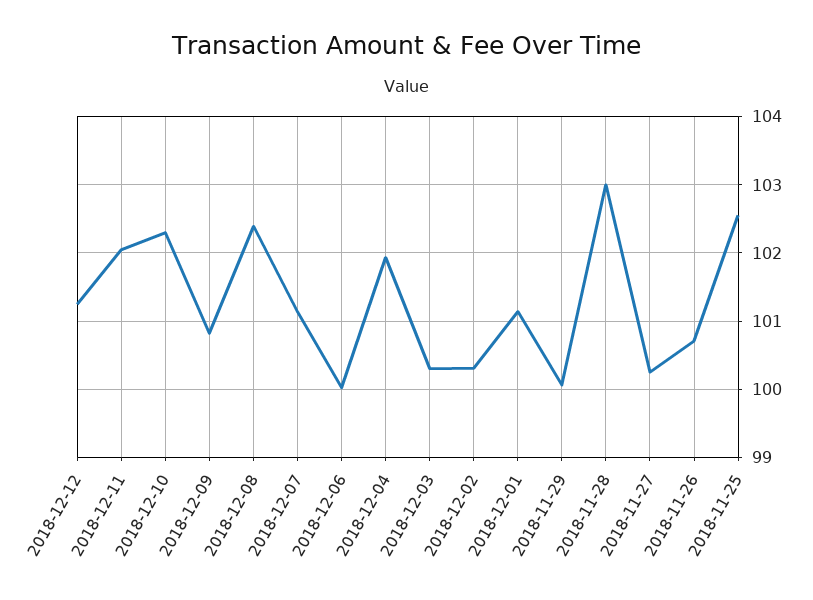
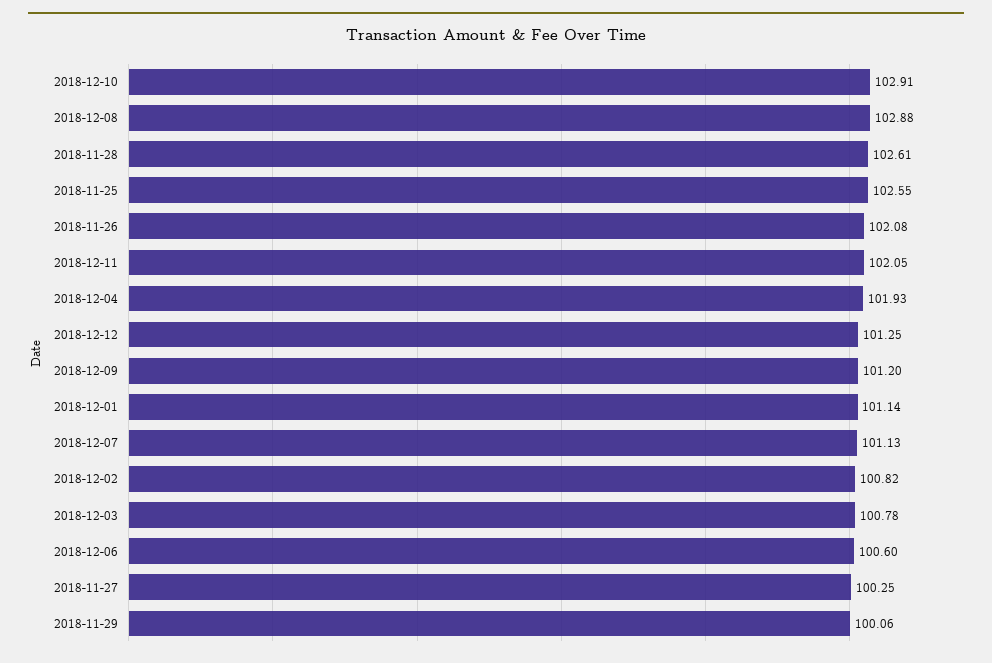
  {
    "2018-12-12": 101.25,
    "2018-12-11": 102.05,
-   "2018-12-10": 102.3,
+   "2018-12-10": 102.91,
-   "2018-12-09": 100.8,
+   "2018-12-09": 101.2,
-   "2018-12-08": 102.4,
+   "2018-12-08": 102.88,
    "2018-12-07": 101.13,
-   "2018-12-06": 100,
+   "2018-12-06": 100.6,
    "2018-12-04": 101.93,
-   "2018-12-03": 100.3,
+   "2018-12-03": 100.78,
-   "2018-12-02": 100.3,
+   "2018-12-02": 100.82,
    "2018-12-01": 101.14,
    "2018-11-29": 100.06,
-   "2018-11-28": 103,
+   "2018-11-28": 102.61,
    "2018-11-27": 100.25,
-   "2018-11-26": 100.7,
+   "2018-11-26": 102.08,
    "2018-11-25": 102.55
  }

